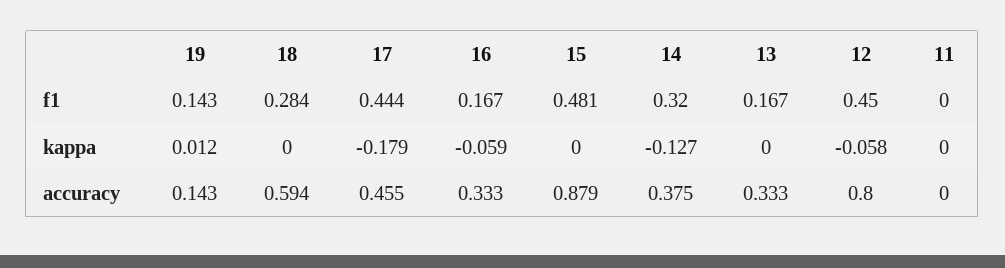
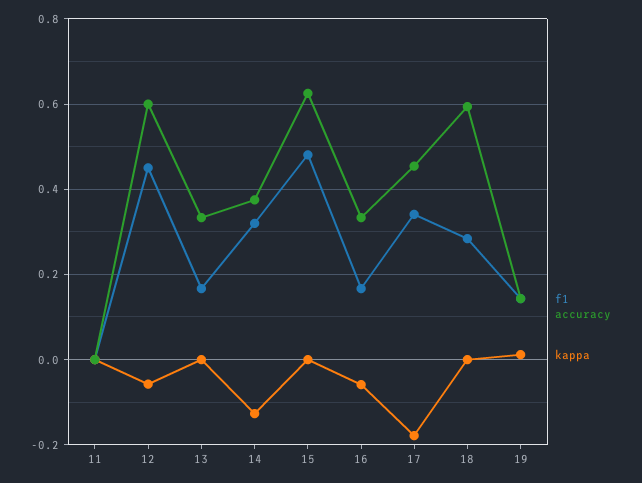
  {
    "f1": {
      "19": 0.143,
      "18": 0.284,
-     "17": 0.444,
+     "17": 0.34,
      "16": 0.167,
      "15": 0.481,
      "14": 0.32,
      "13": 0.167,
      "12": 0.45,
      "11": 0
    },
    "kappa": {
      "19": 0.012,
      "18": 0,
      "17": -0.179,
      "16": -0.059,
      "15": 0,
      "14": -0.127,
      "13": 0,
      "12": -0.058,
      "11": 0
    },
    "accuracy": {
      "19": 0.143,
      "18": 0.594,
      "17": 0.455,
      "16": 0.333,
-     "15": 0.879,
+     "15": 0.62,
      "14": 0.375,
      "13": 0.333,
-     "12": 0.8,
+     "12": 0.6,
      "11": 0
    }
  }

